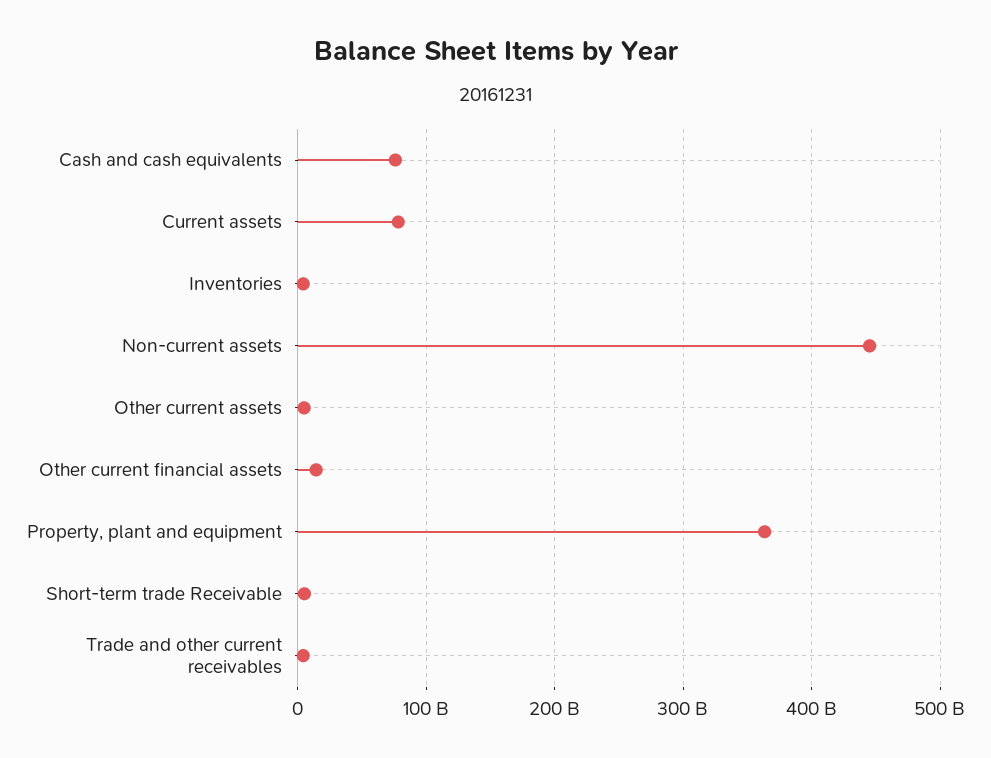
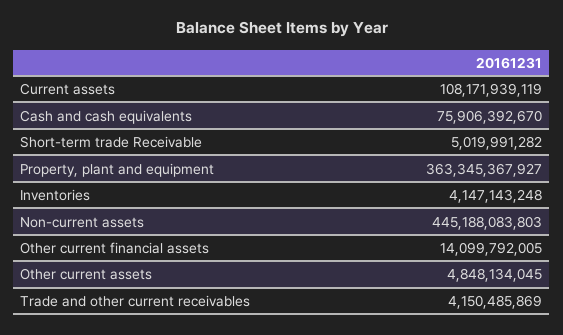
  {
    "Cash and cash equivalents": 75906392670,
-   "Current assets": 80000000000,
+   "Current assets": 108171939119,
    "Inventories": 4147143248,
    "Non-current assets": 445188083803,
    "Other current assets": 4848134045,
    "Other current financial assets": 14099792005,
    "Property, plant and equipment": 363345367927,
    "Short-term trade Receivable": 5019991282,
    "Trade and other current receivables": 4150485869
  }

